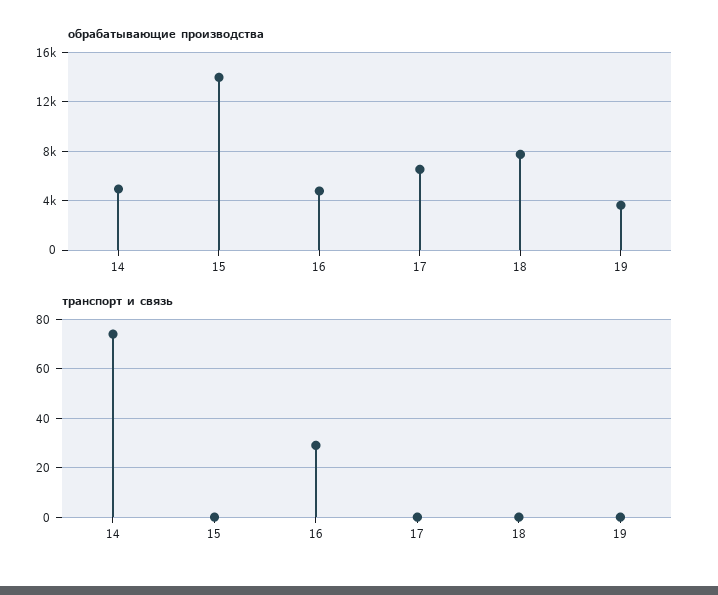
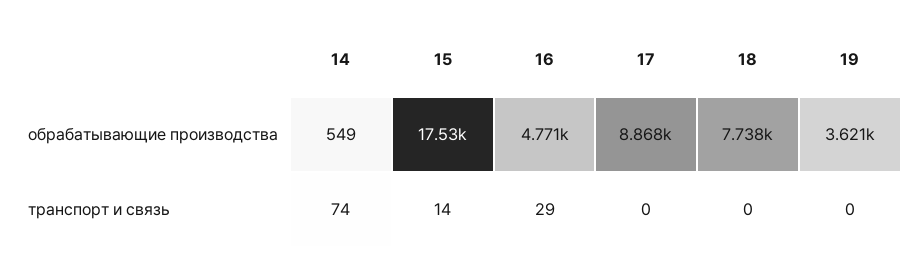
  {
    "обрабатывающие производства": {
-     "14": 5000,
+     "14": 549,
-     "15": 14000,
+     "15": 17530,
      "16": 4771,
-     "17": 6500,
+     "17": 8868,
      "18": 7738,
      "19": 3621
    },
    "транспорт и связь": {
      "14": 74,
-     "15": 0,
+     "15": 14,
      "16": 29,
      "17": 0,
      "18": 0,
      "19": 0
    }
  }

